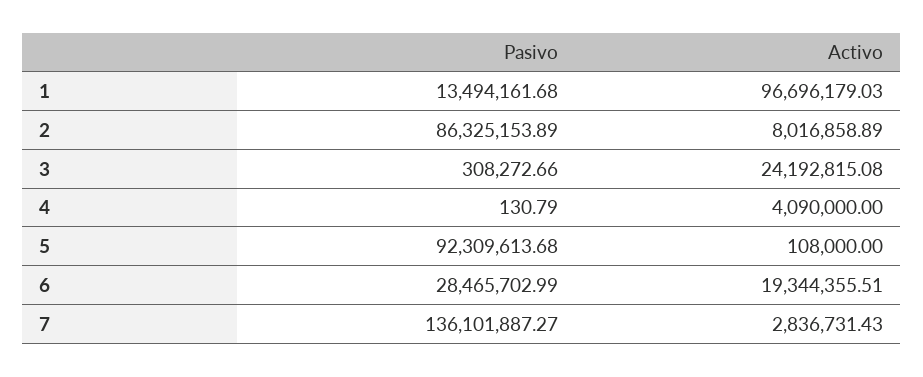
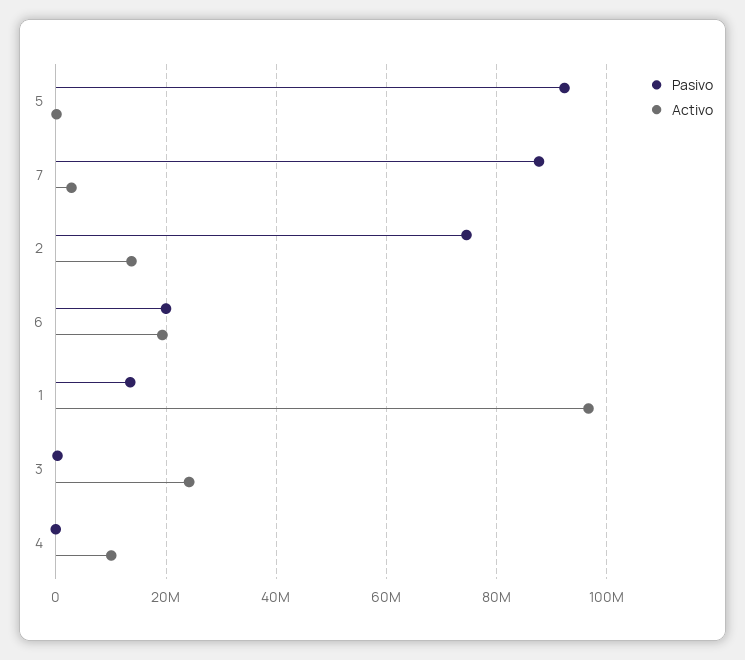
  {
    "Pasivo": {
      "1": 13494161.68,
-     "2": 86325153.89,
+     "2": 74000000,
      "3": 308272.66,
      "4": 130.79,
      "5": 92309613.68,
-     "6": 28465702.99,
+     "6": 20000000,
-     "7": 136101887.27
+     "7": 88000000
    },
    "Activo": {
      "1": 96696179.03,
-     "2": 8016858.89,
+     "2": 14000000,
      "3": 24192815.08,
-     "4": 4090000,
+     "4": 10000000,
      "5": 108000,
      "6": 19344355.51,
      "7": 2836731.43
    }
  }

